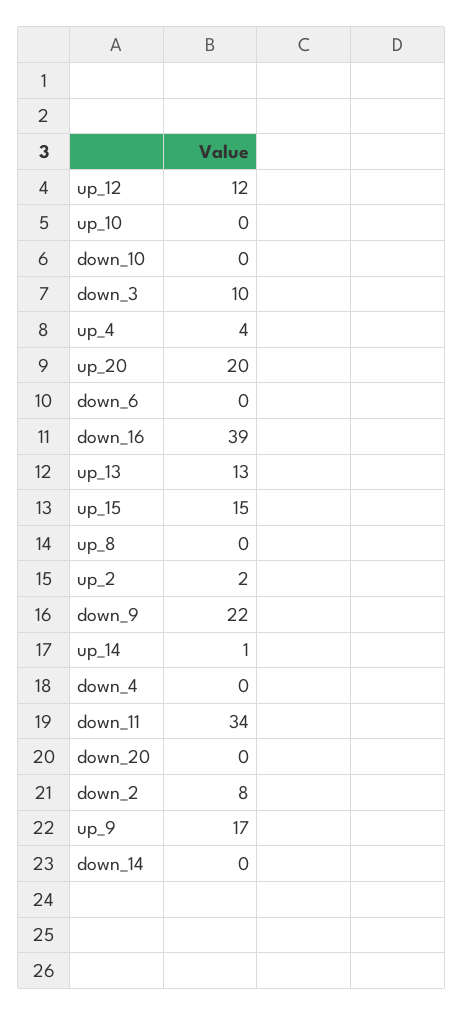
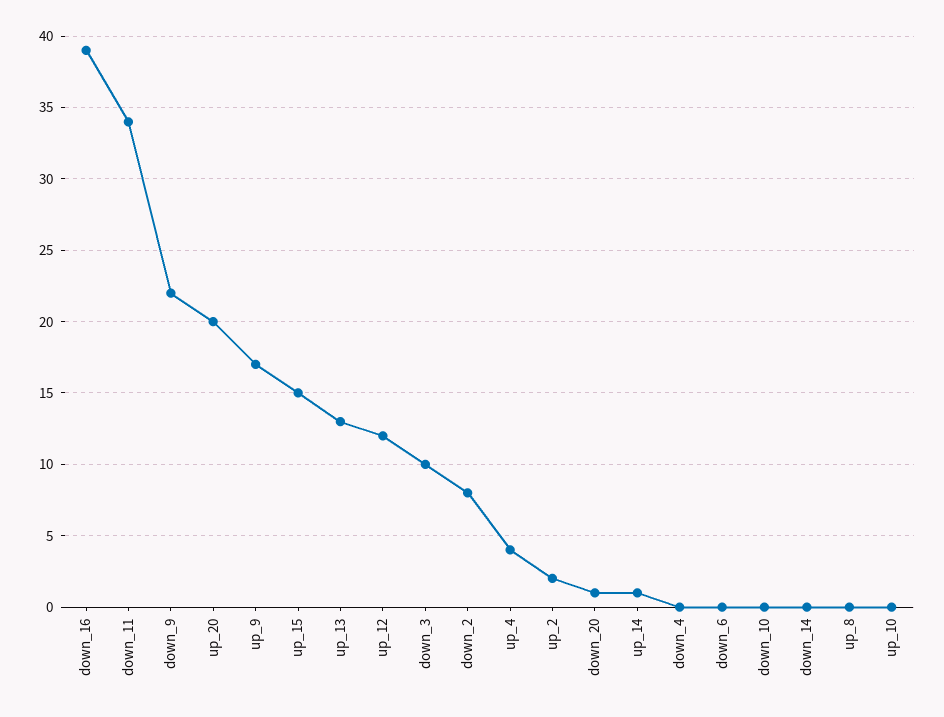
  {
    "up_12": 12,
    "up_10": 0,
    "down_10": 0,
    "down_3": 10,
    "up_4": 4,
    "up_20": 20,
    "down_6": 0,
    "down_16": 39,
    "up_13": 13,
    "up_15": 15,
    "up_8": 0,
    "up_2": 2,
    "down_9": 22,
    "up_14": 1,
    "down_4": 0,
    "down_11": 34,
-   "down_20": 0,
+   "down_20": 1,
    "down_2": 8,
    "up_9": 17,
    "down_14": 0
  }

